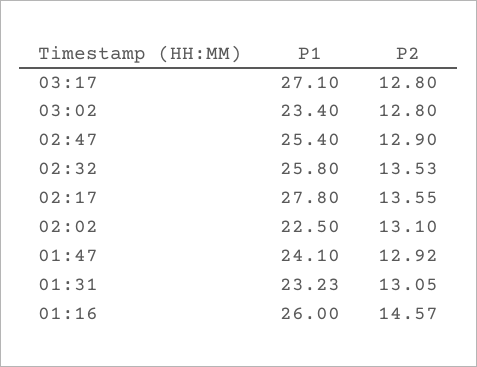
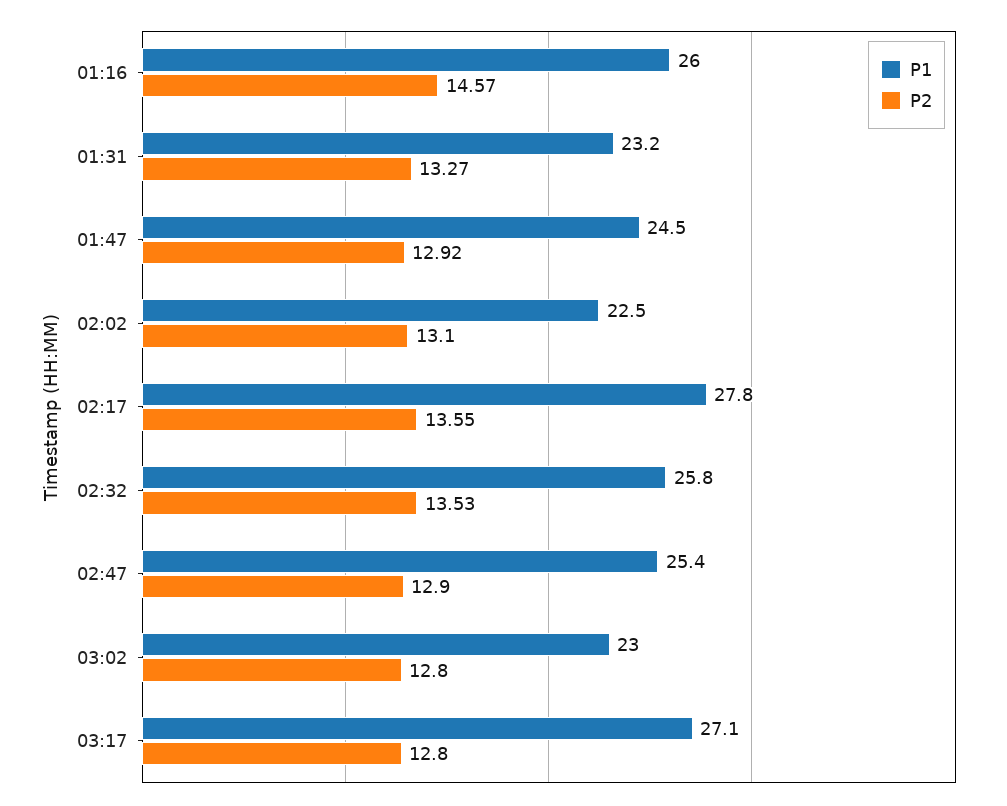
  {
    "P1": {
      "03:17": 27.1,
-     "03:02": 23.4,
+     "03:02": 23,
      "02:47": 25.4,
      "02:32": 25.8,
      "02:17": 27.8,
      "02:02": 22.5,
-     "01:47": 24.1,
+     "01:47": 24.5,
      "01:31": 23.23,
      "01:16": 26
    },
    "P2": {
      "03:17": 12.8,
      "03:02": 12.8,
      "02:47": 12.9,
      "02:32": 13.53,
      "02:17": 13.55,
      "02:02": 13.1,
      "01:47": 12.92,
-     "01:31": 13.05,
+     "01:31": 13.27,
      "01:16": 14.57
    }
  }

